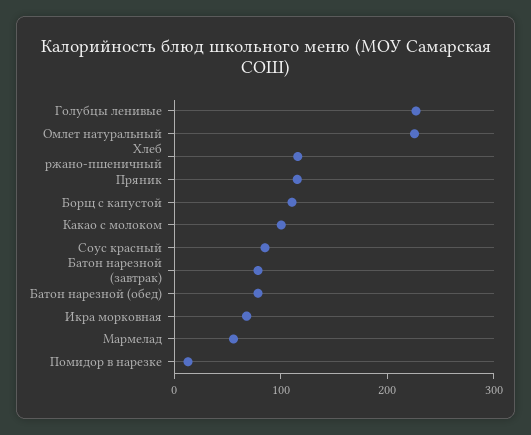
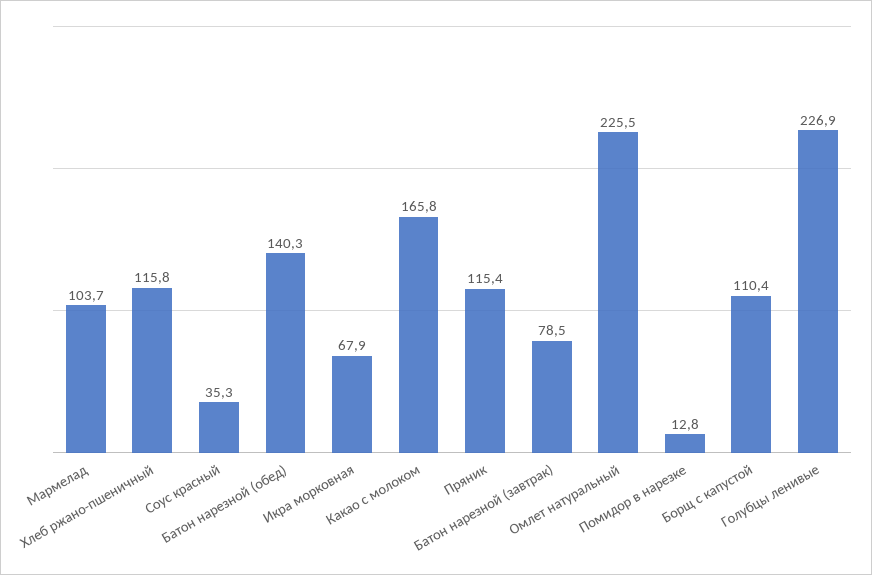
  {
    "Голубцы ленивые": 226.9,
    "Омлет натуральный": 225.5,
    "Хлеб ржано-пшеничный": 115.8,
    "Пряник": 115.4,
    "Борщ с капустой": 110.4,
-   "Какао с молоком": 100,
+   "Какао с молоком": 165.8,
-   "Соус красный": 80,
+   "Соус красный": 35.3,
    "Батон нарезной (завтрак)": 78.5,
-   "Батон нарезной (обед)": 80,
+   "Батон нарезной (обед)": 140.3,
    "Икра морковная": 67.9,
-   "Мармелад": 60,
+   "Мармелад": 103.7,
    "Помидор в нарезке": 12.8
  }

